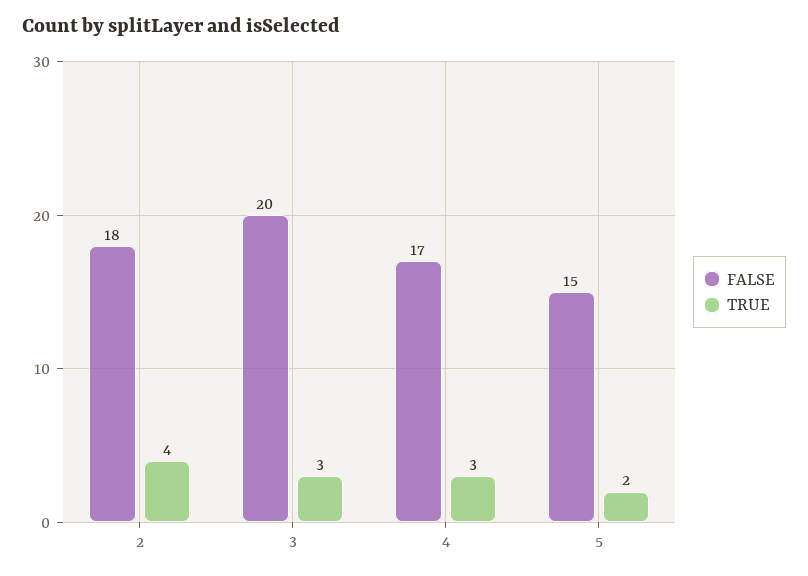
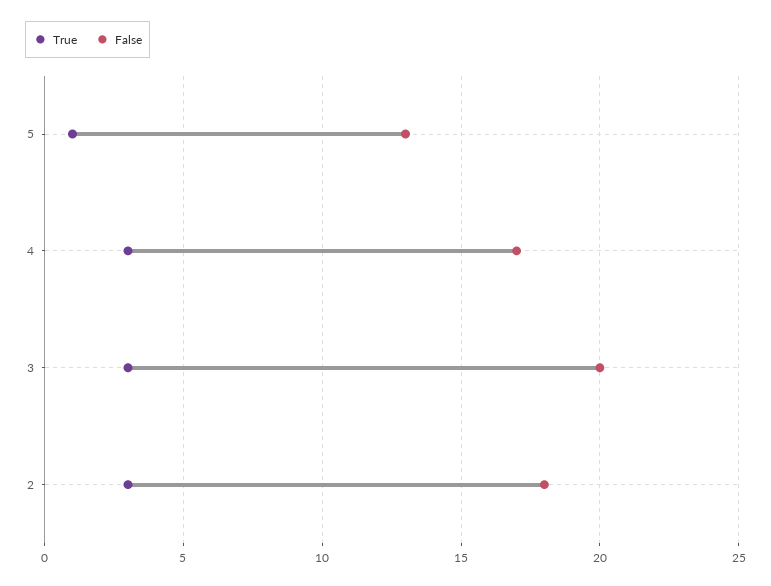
  {
    "FALSE": {
      "2": 18,
      "3": 20,
      "4": 17,
-     "5": 15
+     "5": 13
    },
    "TRUE": {
-     "2": 4,
+     "2": 3,
      "3": 3,
      "4": 3,
-     "5": 2
+     "5": 1
    }
  }

